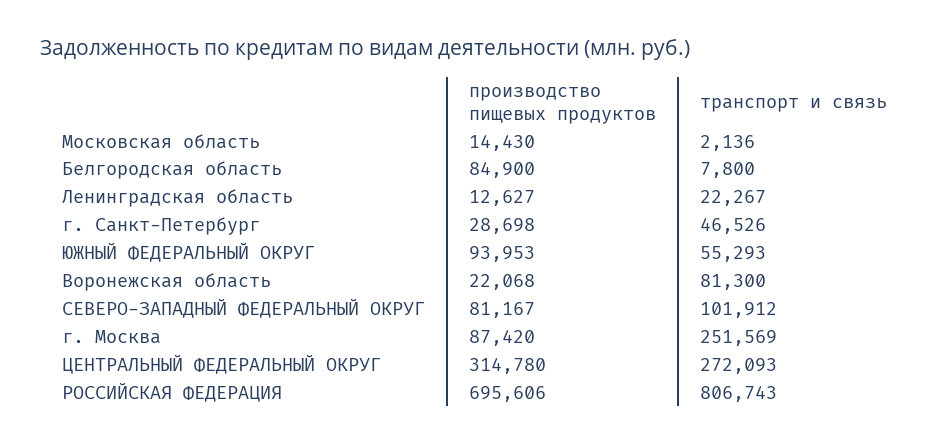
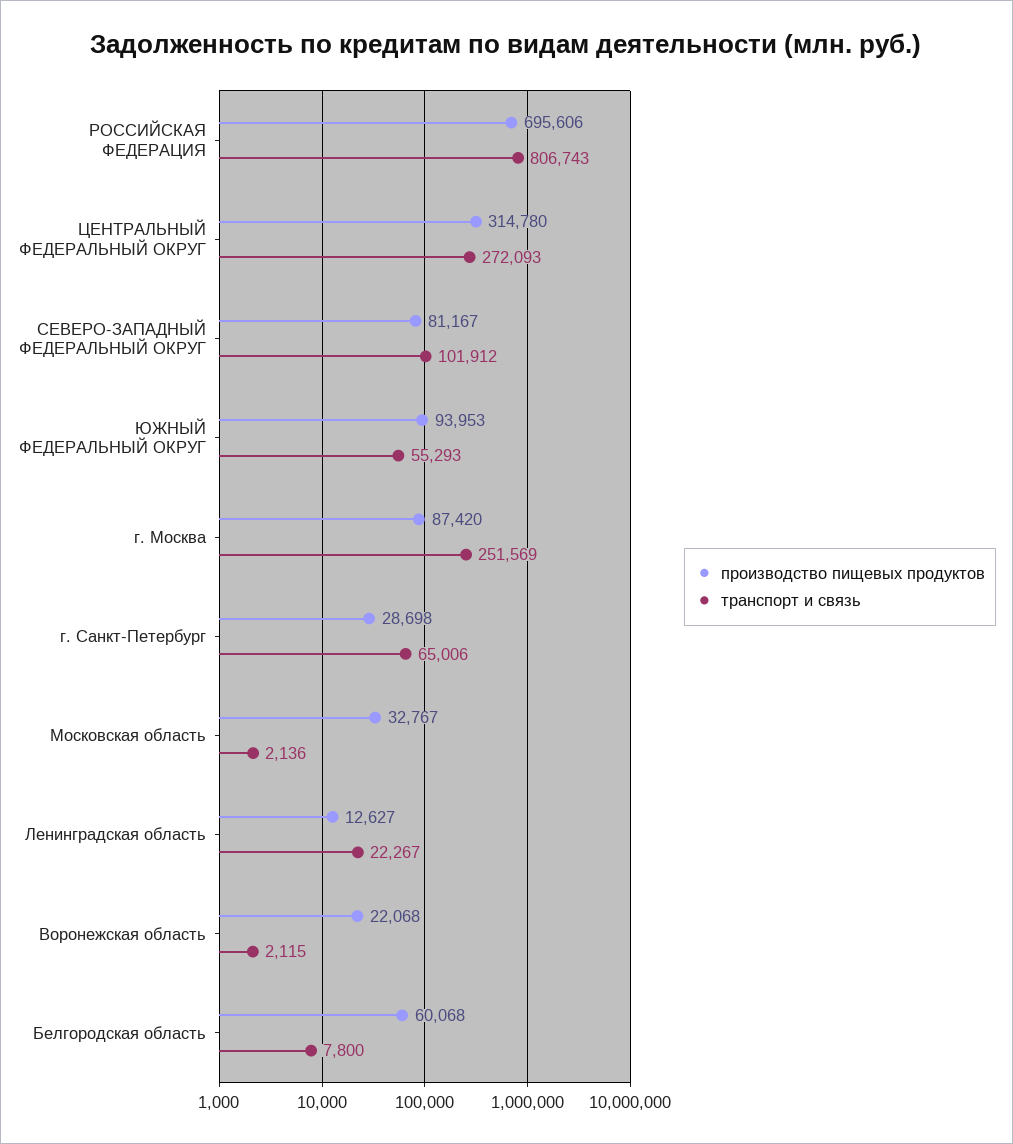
  {
    "производство пищевых продуктов": {
-     "Московская область": 14430,
+     "Московская область": 32767,
-     "Белгородская область": 84900,
+     "Белгородская область": 60068,
      "Ленинградская область": 12627,
      "г. Санкт-Петербург": 28698,
      "ЮЖНЫЙ ФЕДЕРАЛЬНЫЙ ОКРУГ": 93953,
      "Воронежская область": 22068,
      "СЕВЕРО-ЗАПАДНЫЙ ФЕДЕРАЛЬНЫЙ ОКРУГ": 81167,
      "г. Москва": 87420,
      "ЦЕНТРАЛЬНЫЙ ФЕДЕРАЛЬНЫЙ ОКРУГ": 314780,
      "РОССИЙСКАЯ ФЕДЕРАЦИЯ": 695606
    },
    "транспорт и связь": {
      "Московская область": 2136,
      "Белгородская область": 7800,
      "Ленинградская область": 22267,
-     "г. Санкт-Петербург": 46526,
+     "г. Санкт-Петербург": 65006,
      "ЮЖНЫЙ ФЕДЕРАЛЬНЫЙ ОКРУГ": 55293,
-     "Воронежская область": 81300,
+     "Воронежская область": 2115,
      "СЕВЕРО-ЗАПАДНЫЙ ФЕДЕРАЛЬНЫЙ ОКРУГ": 101912,
      "г. Москва": 251569,
      "ЦЕНТРАЛЬНЫЙ ФЕДЕРАЛЬНЫЙ ОКРУГ": 272093,
      "РОССИЙСКАЯ ФЕДЕРАЦИЯ": 806743
    }
  }

